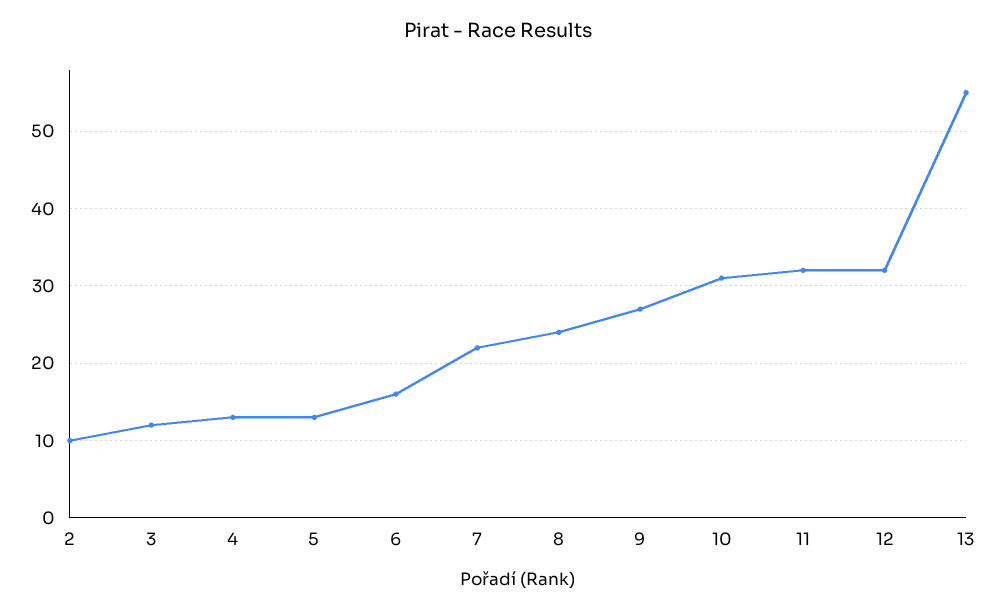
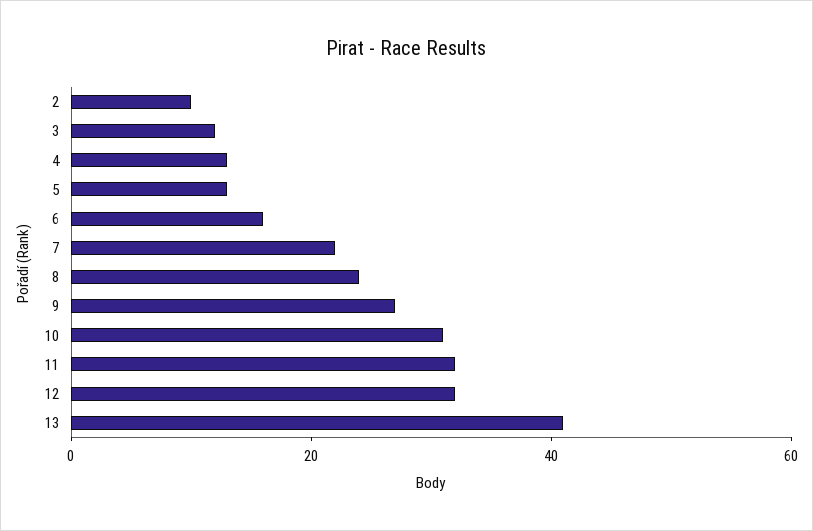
  {
    "2": 10,
    "3": 12,
    "4": 13,
    "5": 13,
    "6": 16,
    "7": 22,
    "8": 24,
    "9": 27,
    "10": 31,
    "11": 32,
    "12": 32,
-   "13": 55
+   "13": 40
  }

